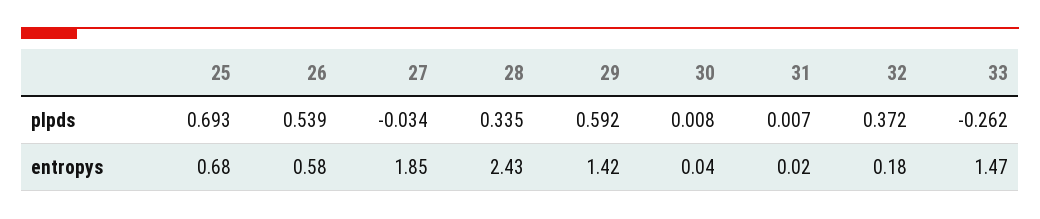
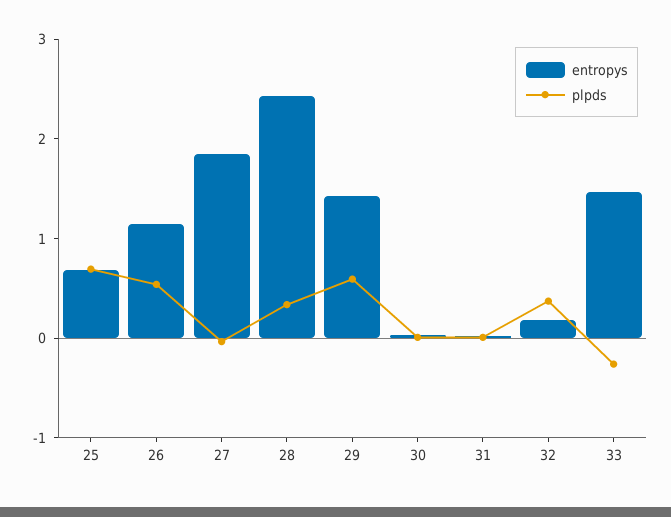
  {
    "plpds": {
      "25": 0.693,
      "26": 0.539,
      "27": -0.034,
      "28": 0.335,
      "29": 0.592,
      "30": 0.008,
      "31": 0.007,
      "32": 0.372,
      "33": -0.262
    },
    "entropys": {
      "25": 0.68,
-     "26": 0.58,
+     "26": 1.2,
      "27": 1.85,
      "28": 2.43,
      "29": 1.42,
      "30": 0.04,
      "31": 0.02,
      "32": 0.18,
      "33": 1.47
    }
  }

